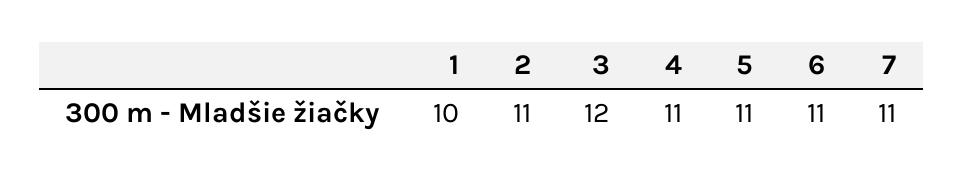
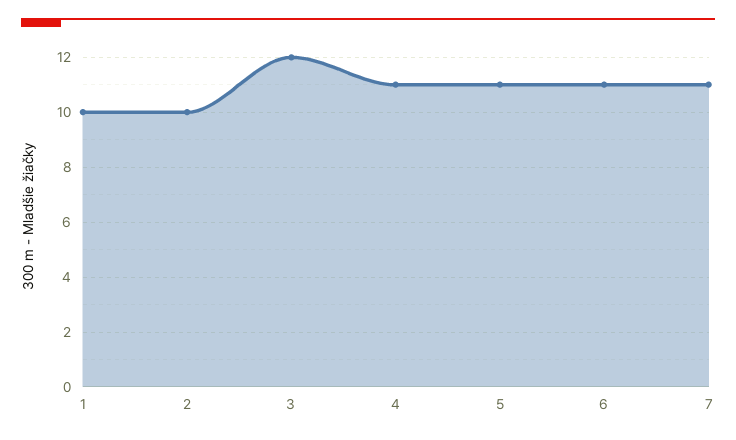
  {
    "1": 10,
-   "2": 11,
+   "2": 10,
    "3": 12,
    "4": 11,
    "5": 11,
    "6": 11,
    "7": 11
  }

